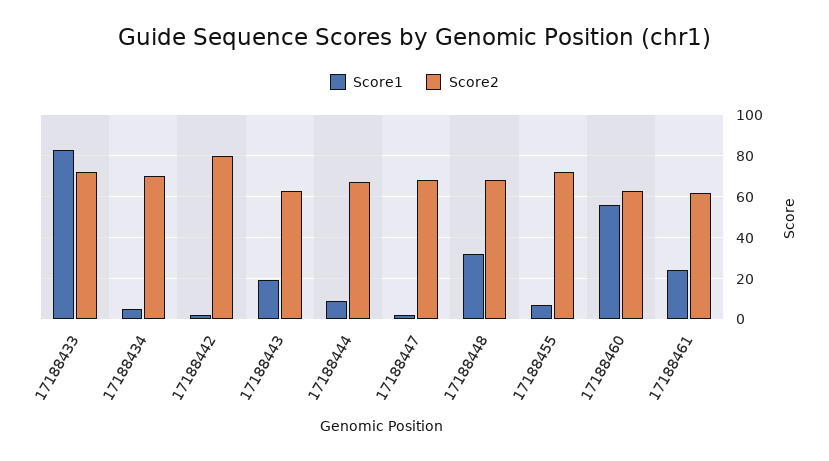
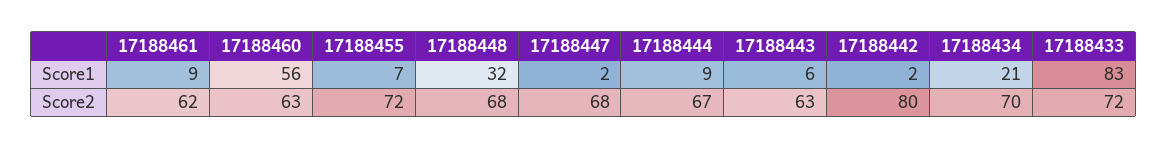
  {
    "Score1": {
      "17188433": 83,
-     "17188434": 5,
+     "17188434": 21,
      "17188442": 2,
-     "17188443": 20,
+     "17188443": 6,
      "17188444": 9,
      "17188447": 2,
      "17188448": 32,
      "17188455": 7,
      "17188460": 56,
-     "17188461": 25
+     "17188461": 9
    },
    "Score2": {
      "17188433": 72,
      "17188434": 70,
      "17188442": 80,
      "17188443": 63,
      "17188444": 67,
      "17188447": 68,
      "17188448": 68,
      "17188455": 72,
      "17188460": 63,
      "17188461": 62
    }
  }

